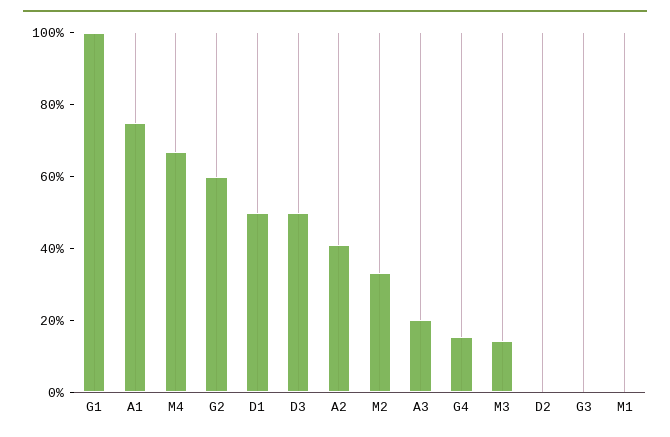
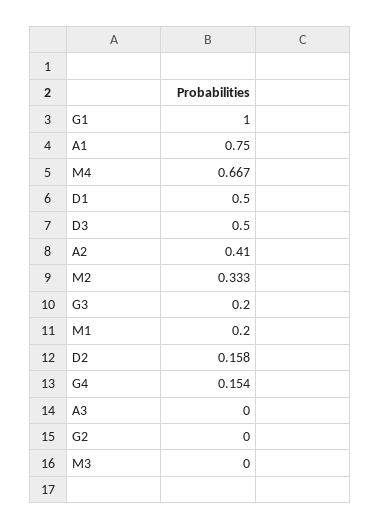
  {
    "G1": 1,
    "A1": 0.75,
    "M4": 0.667,
-   "G2": 0.6,
+   "G2": 0,
    "D1": 0.5,
    "D3": 0.5,
    "A2": 0.41,
    "M2": 0.333,
-   "A3": 0.2,
+   "A3": 0,
    "G4": 0.154,
-   "M3": 0.15,
+   "M3": 0,
-   "D2": 0,
+   "D2": 0.158,
-   "G3": 0,
+   "G3": 0.2,
-   "M1": 0
+   "M1": 0.2
  }

